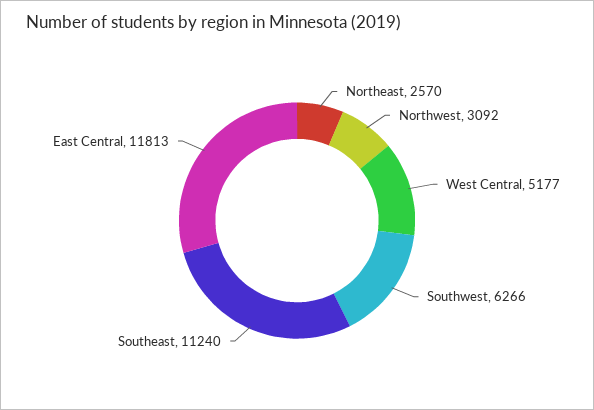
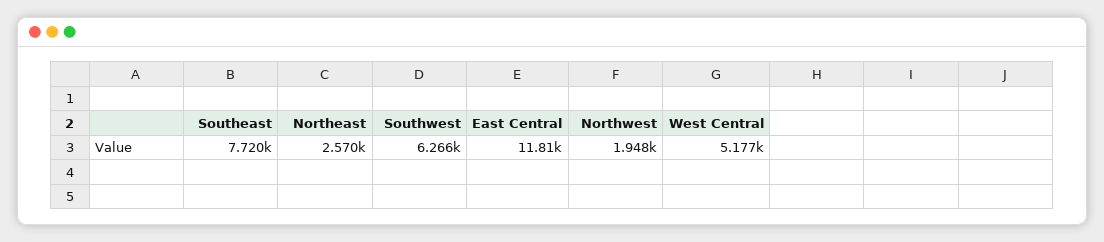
  {
    "Northeast": 2570,
-   "Northwest": 3092,
+   "Northwest": 1948,
    "West Central": 5177,
    "Southwest": 6266,
-   "Southeast": 11240,
+   "Southeast": 7720,
    "East Central": 11813
  }

